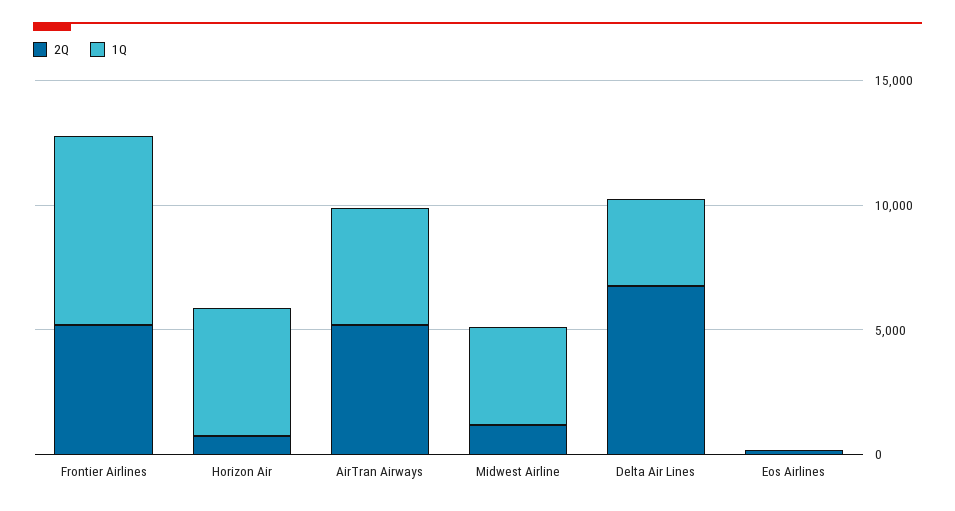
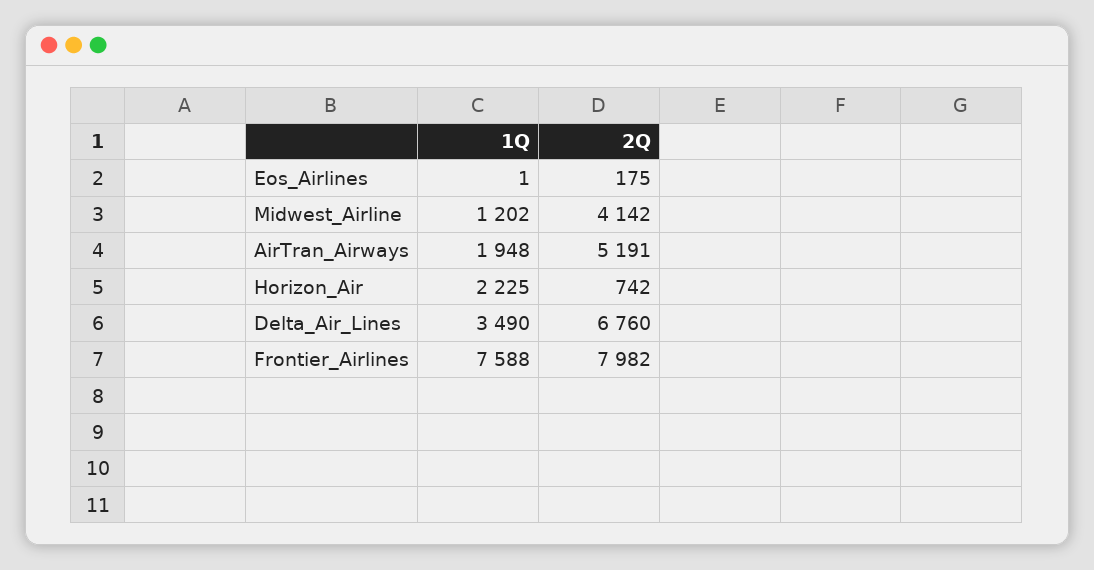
  {
    "2Q": {
-     "Frontier Airlines": 5000,
+     "Frontier Airlines": 7982,
      "Horizon Air": 742,
      "AirTran Airways": 5191,
-     "Midwest Airline": 1000,
+     "Midwest Airline": 4142,
      "Delta Air Lines": 6760,
      "Eos Airlines": 175
    },
    "1Q": {
      "Frontier Airlines": 7588,
-     "Horizon Air": 5000,
+     "Horizon Air": 2225,
-     "AirTran Airways": 5000,
+     "AirTran Airways": 1948,
-     "Midwest Airline": 4000,
+     "Midwest Airline": 1202,
      "Delta Air Lines": 3490,
      "Eos Airlines": 1
    }
  }

